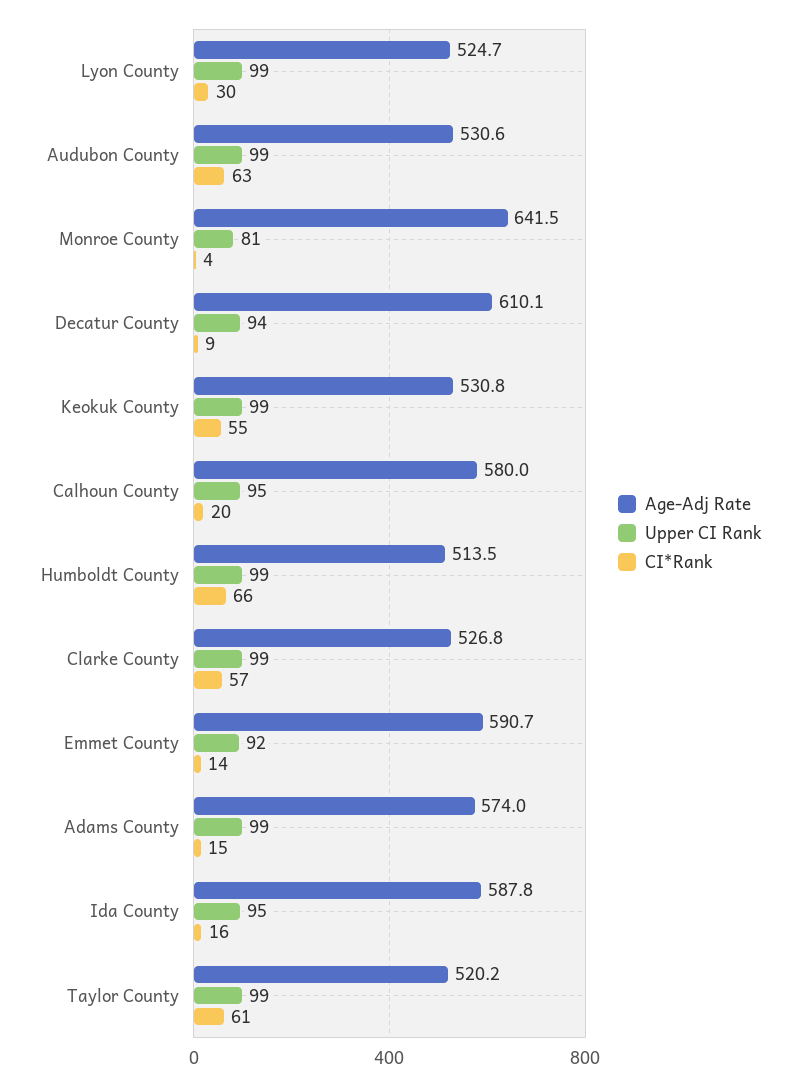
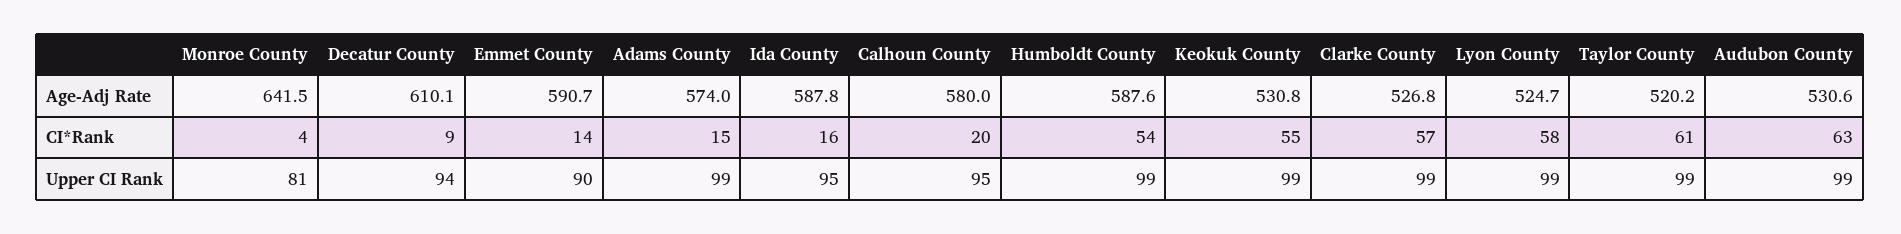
  {
    "Age-Adj Rate": {
      "Lyon County": 524.7,
      "Audubon County": 530.6,
      "Monroe County": 641.5,
      "Decatur County": 610.1,
      "Keokuk County": 530.8,
      "Calhoun County": 580,
-     "Humboldt County": 513.5,
+     "Humboldt County": 587.6,
      "Clarke County": 526.8,
      "Emmet County": 590.7,
      "Adams County": 574,
      "Ida County": 587.8,
      "Taylor County": 520.2
    },
    "Upper CI Rank": {
      "Lyon County": 99,
      "Audubon County": 99,
      "Monroe County": 81,
      "Decatur County": 94,
      "Keokuk County": 99,
      "Calhoun County": 95,
      "Humboldt County": 99,
      "Clarke County": 99,
-     "Emmet County": 92,
+     "Emmet County": 90,
      "Adams County": 99,
      "Ida County": 95,
      "Taylor County": 99
    },
    "CI*Rank": {
-     "Lyon County": 30,
+     "Lyon County": 58,
      "Audubon County": 63,
      "Monroe County": 4,
      "Decatur County": 9,
      "Keokuk County": 55,
      "Calhoun County": 20,
-     "Humboldt County": 66,
+     "Humboldt County": 54,
      "Clarke County": 57,
      "Emmet County": 14,
      "Adams County": 15,
      "Ida County": 16,
      "Taylor County": 61
    }
  }

